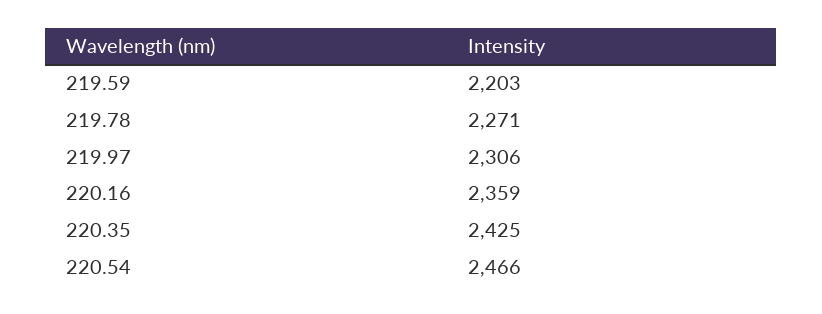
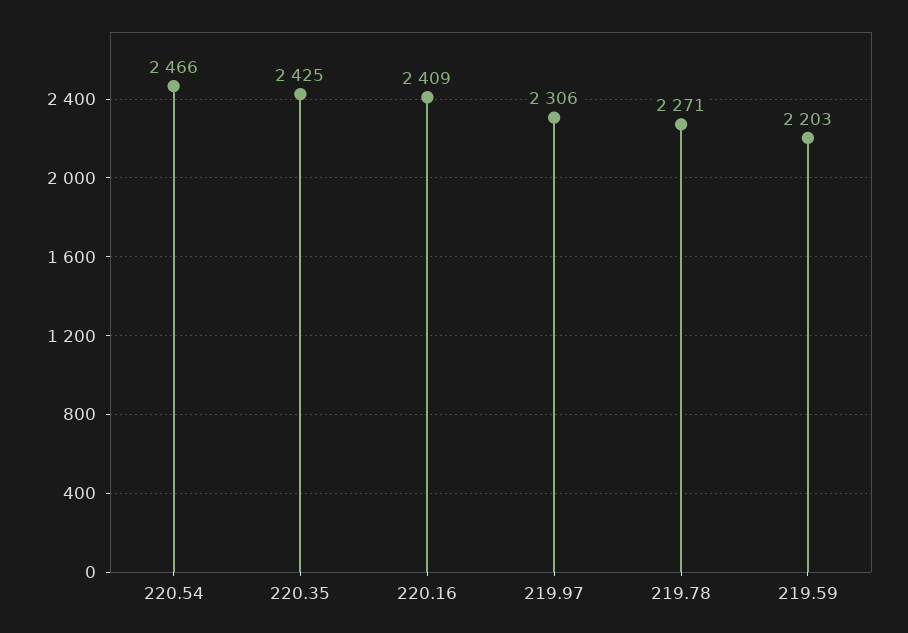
  {
    "219.59": 2203,
    "219.78": 2271,
    "219.97": 2306,
-   "220.16": 2359,
+   "220.16": 2409,
    "220.35": 2425,
    "220.54": 2466
  }

